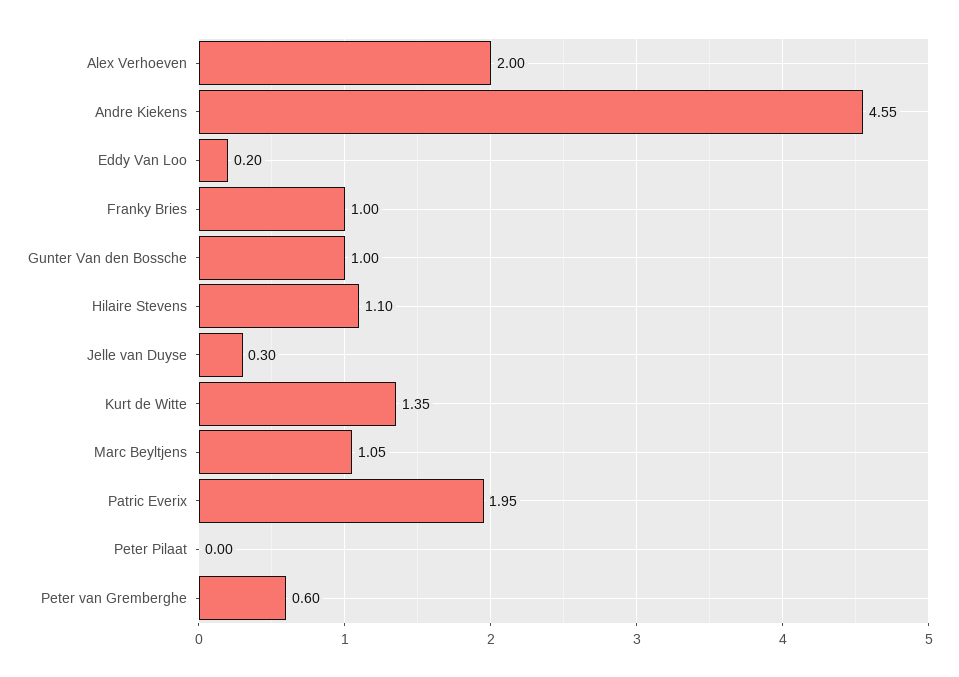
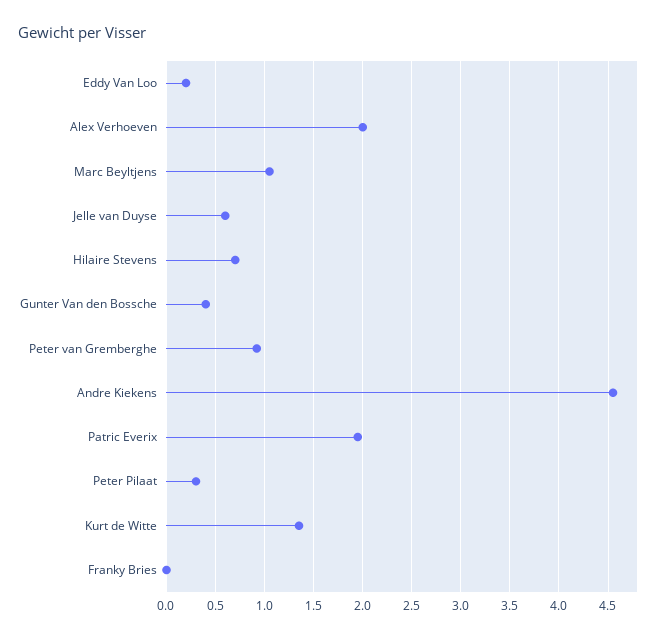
  {
    "Alex Verhoeven": 2,
    "Andre Kiekens": 4.55,
    "Eddy Van Loo": 0.2,
-   "Franky Bries": 1,
+   "Franky Bries": 0,
-   "Gunter Van den Bossche": 1,
+   "Gunter Van den Bossche": 0.4,
-   "Hilaire Stevens": 1.1,
+   "Hilaire Stevens": 0.7,
-   "Jelle van Duyse": 0.3,
+   "Jelle van Duyse": 0.6,
    "Kurt de Witte": 1.35,
    "Marc Beyltjens": 1.05,
    "Patric Everix": 1.95,
-   "Peter Pilaat": 0,
+   "Peter Pilaat": 0.3,
-   "Peter van Gremberghe": 0.6
+   "Peter van Gremberghe": 0.9
  }

